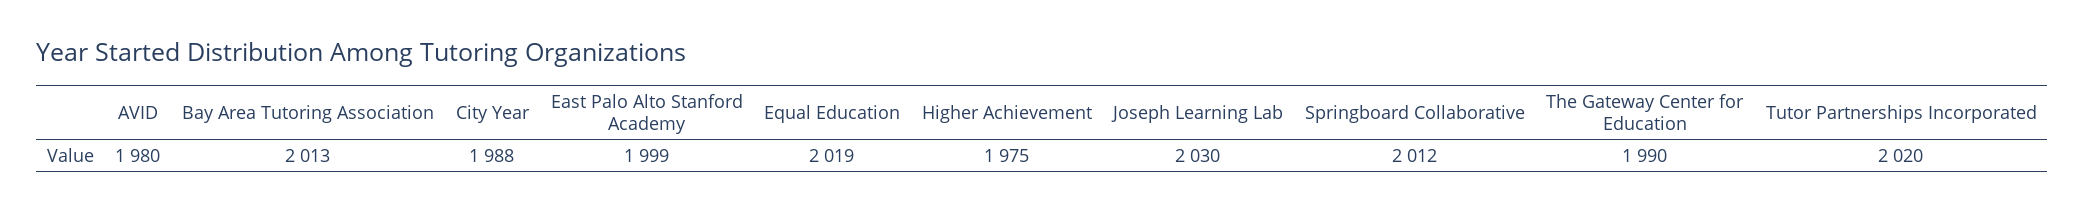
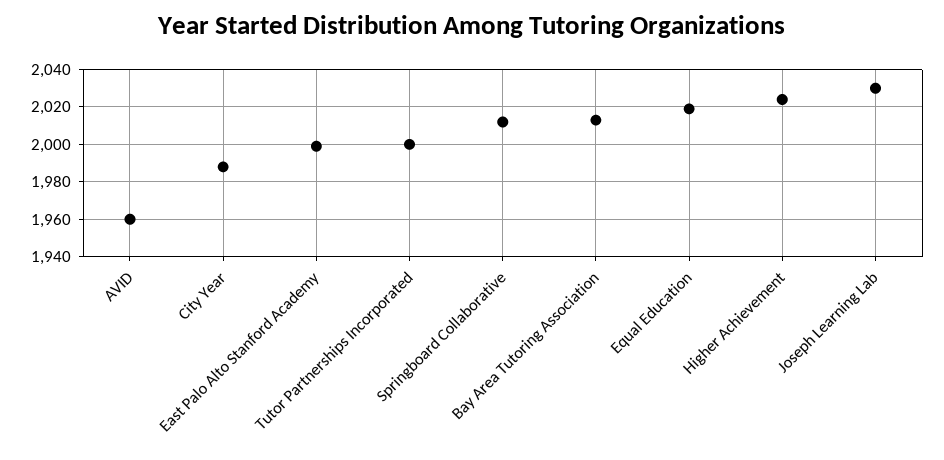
  {
-   "AVID": 1980,
+   "AVID": 1960,
    "Bay Area Tutoring Association": 2013,
    "City Year": 1988,
    "East Palo Alto Stanford Academy": 1999,
    "Equal Education": 2019,
-   "Higher Achievement": 1975,
+   "Higher Achievement": 2025,
    "Joseph Learning Lab": 2030,
    "Springboard Collaborative": 2012,
-   "The Gateway Center for Education": 1990,
-   "Tutor Partnerships Incorporated": 2020
+   "Tutor Partnerships Incorporated": 2000
  }

